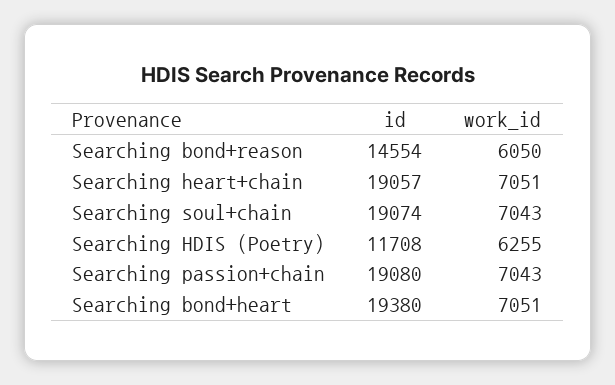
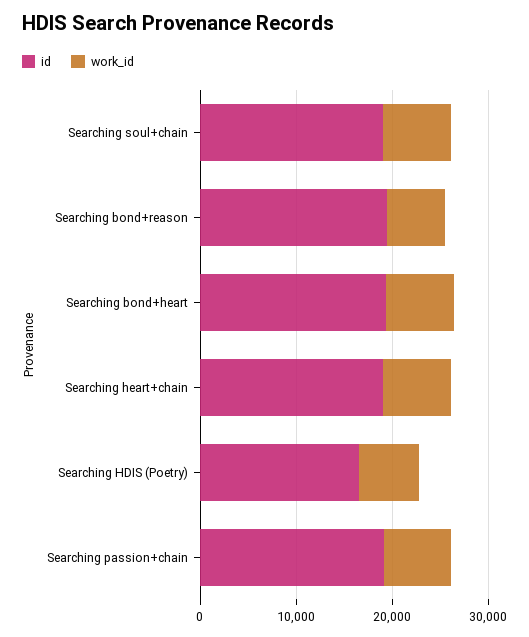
  {
    "id": {
-     "Searching bond+reason": 14554,
+     "Searching bond+reason": 20000,
      "Searching heart+chain": 19057,
      "Searching soul+chain": 19074,
-     "Searching HDIS (Poetry)": 11708,
+     "Searching HDIS (Poetry)": 16000,
      "Searching passion+chain": 19080,
      "Searching bond+heart": 19380
    },
    "work_id": {
      "Searching bond+reason": 6050,
      "Searching heart+chain": 7051,
      "Searching soul+chain": 7043,
      "Searching HDIS (Poetry)": 6255,
      "Searching passion+chain": 7043,
      "Searching bond+heart": 7051
    }
  }

